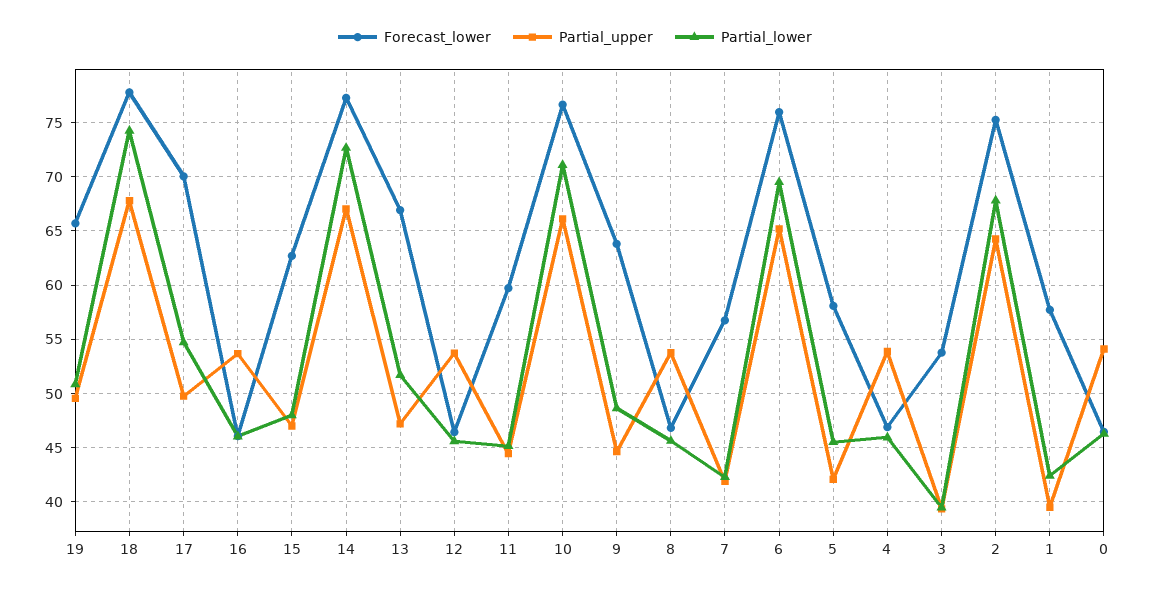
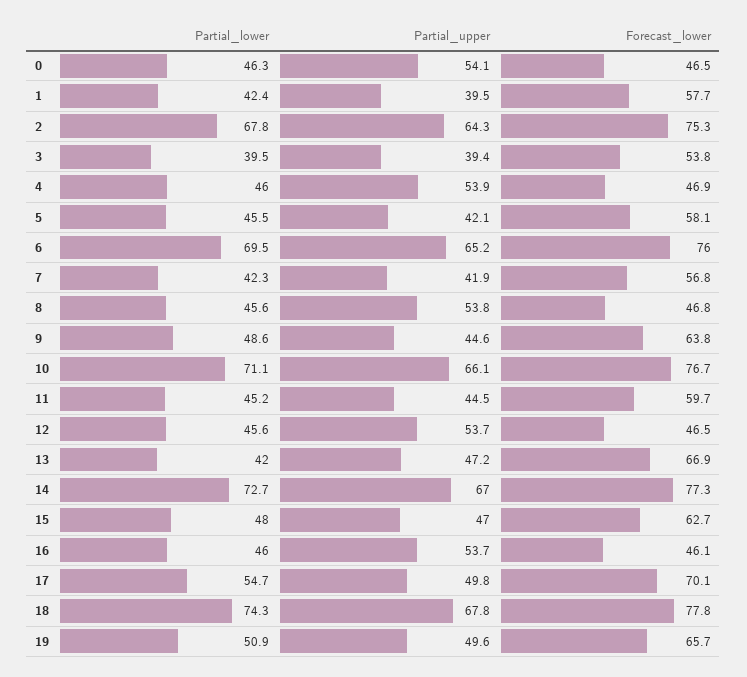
  {
    "Forecast_lower": {
      "19": 65.7,
      "18": 77.8,
      "17": 70.1,
      "16": 46.1,
      "15": 62.7,
      "14": 77.3,
      "13": 66.9,
      "12": 46.5,
      "11": 59.7,
      "10": 76.7,
      "9": 63.8,
      "8": 46.8,
      "7": 56.8,
      "6": 76,
      "5": 58.1,
      "4": 46.9,
      "3": 53.8,
      "2": 75.3,
      "1": 57.7,
      "0": 46.5
    },
    "Partial_upper": {
      "19": 49.6,
      "18": 67.8,
      "17": 49.8,
      "16": 53.7,
      "15": 47,
      "14": 67,
      "13": 47.2,
      "12": 53.7,
      "11": 44.5,
      "10": 66.1,
      "9": 44.6,
      "8": 53.8,
      "7": 41.9,
      "6": 65.2,
      "5": 42.1,
      "4": 53.9,
      "3": 39.4,
      "2": 64.3,
      "1": 39.5,
      "0": 54.1
    },
    "Partial_lower": {
      "19": 50.9,
      "18": 74.3,
      "17": 54.7,
      "16": 46,
      "15": 48,
      "14": 72.7,
-     "13": 52,
+     "13": 42,
      "12": 45.6,
      "11": 45.2,
      "10": 71.1,
      "9": 48.6,
      "8": 45.6,
      "7": 42.3,
      "6": 69.5,
      "5": 45.5,
      "4": 46,
      "3": 39.5,
      "2": 67.8,
      "1": 42.4,
      "0": 46.3
    }
  }

